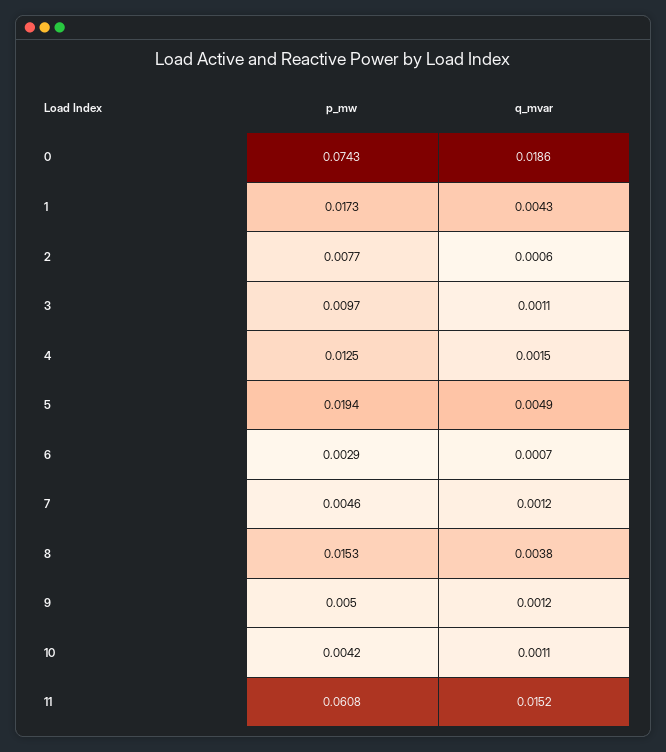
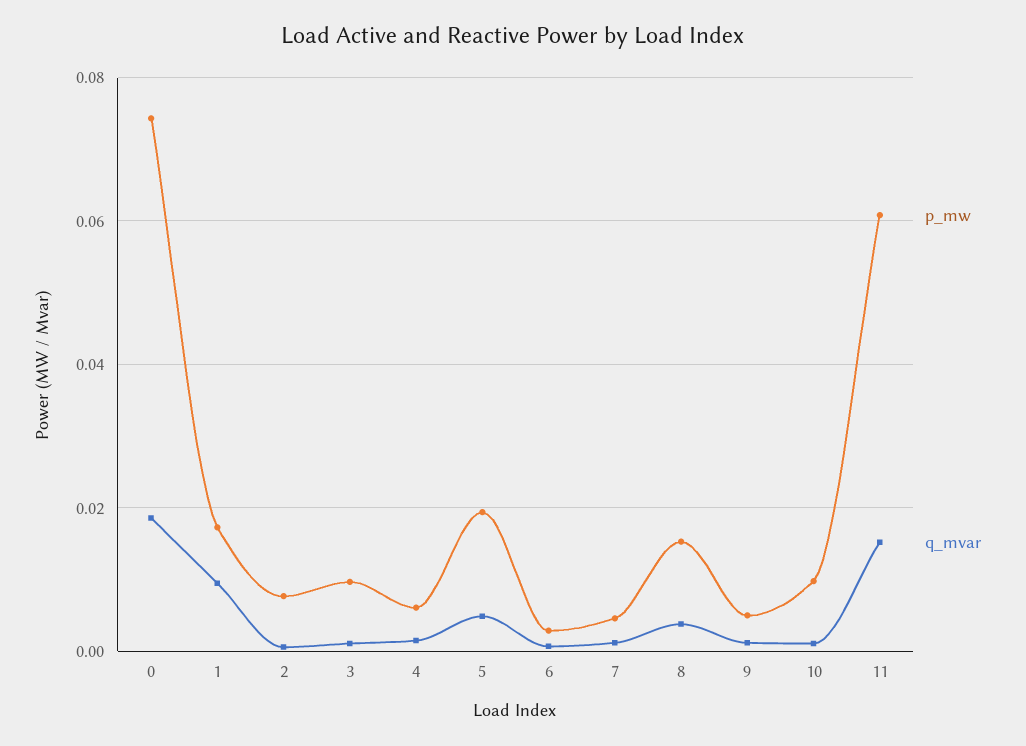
  {
    "p_mw": {
      "0": 0.0743,
      "1": 0.0173,
      "2": 0.0077,
      "3": 0.0097,
-     "4": 0.0125,
+     "4": 0.006,
      "5": 0.0194,
      "6": 0.0029,
      "7": 0.0046,
      "8": 0.0153,
      "9": 0.005,
-     "10": 0.0042,
+     "10": 0.01,
      "11": 0.0608
    },
    "q_mvar": {
      "0": 0.0186,
-     "1": 0.0043,
+     "1": 0.01,
      "2": 0.0006,
      "3": 0.0011,
      "4": 0.0015,
      "5": 0.0049,
      "6": 0.0007,
      "7": 0.0012,
      "8": 0.0038,
      "9": 0.0012,
      "10": 0.0011,
      "11": 0.0152
    }
  }

